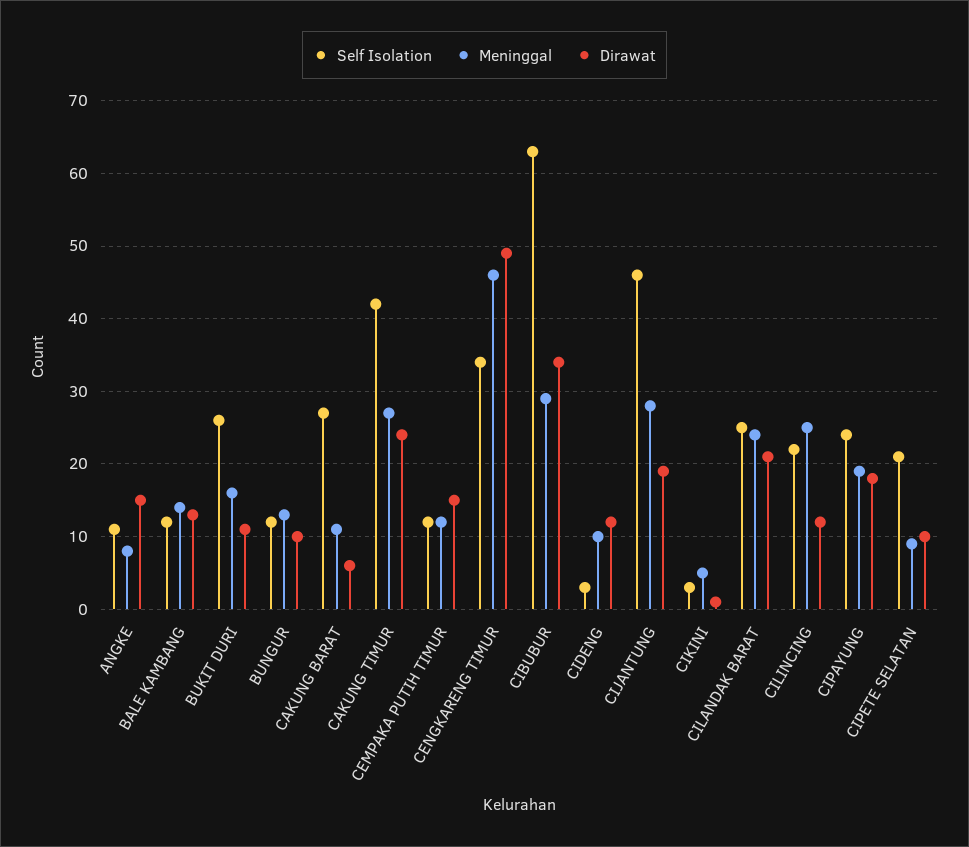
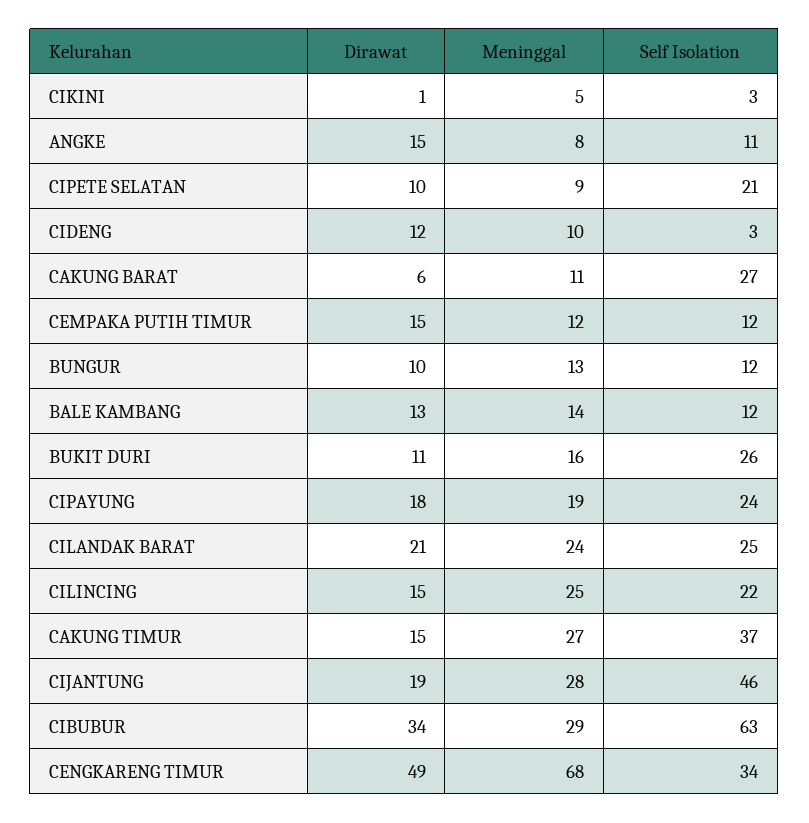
  {
    "Self Isolation": {
      "ANGKE": 11,
      "BALE KAMBANG": 12,
      "BUKIT DURI": 26,
      "BUNGUR": 12,
      "CAKUNG BARAT": 27,
-     "CAKUNG TIMUR": 42,
+     "CAKUNG TIMUR": 37,
      "CEMPAKA PUTIH TIMUR": 12,
      "CENGKARENG TIMUR": 34,
      "CIBUBUR": 63,
      "CIDENG": 3,
      "CIJANTUNG": 46,
      "CIKINI": 3,
      "CILANDAK BARAT": 25,
      "CILINCING": 22,
      "CIPAYUNG": 24,
      "CIPETE SELATAN": 21
    },
    "Meninggal": {
      "ANGKE": 8,
      "BALE KAMBANG": 14,
      "BUKIT DURI": 16,
      "BUNGUR": 13,
      "CAKUNG BARAT": 11,
      "CAKUNG TIMUR": 27,
      "CEMPAKA PUTIH TIMUR": 12,
-     "CENGKARENG TIMUR": 46,
+     "CENGKARENG TIMUR": 68,
      "CIBUBUR": 29,
      "CIDENG": 10,
      "CIJANTUNG": 28,
      "CIKINI": 5,
      "CILANDAK BARAT": 24,
      "CILINCING": 25,
      "CIPAYUNG": 19,
      "CIPETE SELATAN": 9
    },
    "Dirawat": {
      "ANGKE": 15,
      "BALE KAMBANG": 13,
      "BUKIT DURI": 11,
      "BUNGUR": 10,
      "CAKUNG BARAT": 6,
-     "CAKUNG TIMUR": 24,
+     "CAKUNG TIMUR": 15,
      "CEMPAKA PUTIH TIMUR": 15,
      "CENGKARENG TIMUR": 49,
      "CIBUBUR": 34,
      "CIDENG": 12,
      "CIJANTUNG": 19,
      "CIKINI": 1,
      "CILANDAK BARAT": 21,
-     "CILINCING": 12,
+     "CILINCING": 15,
      "CIPAYUNG": 18,
      "CIPETE SELATAN": 10
    }
  }

